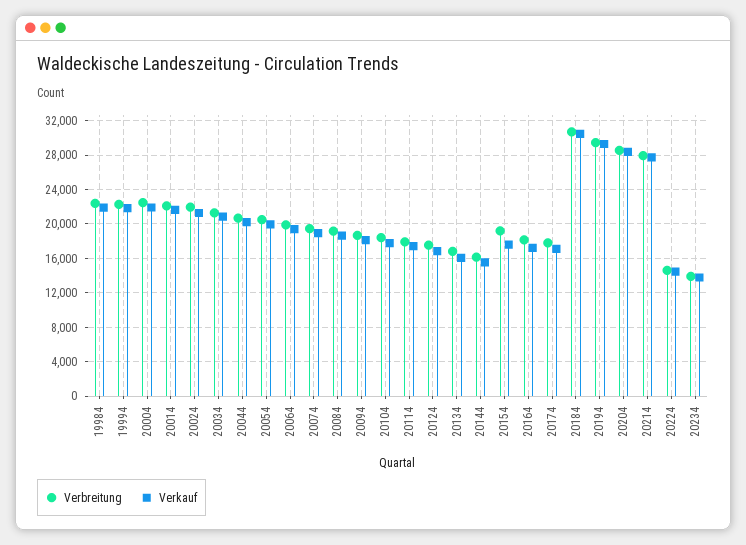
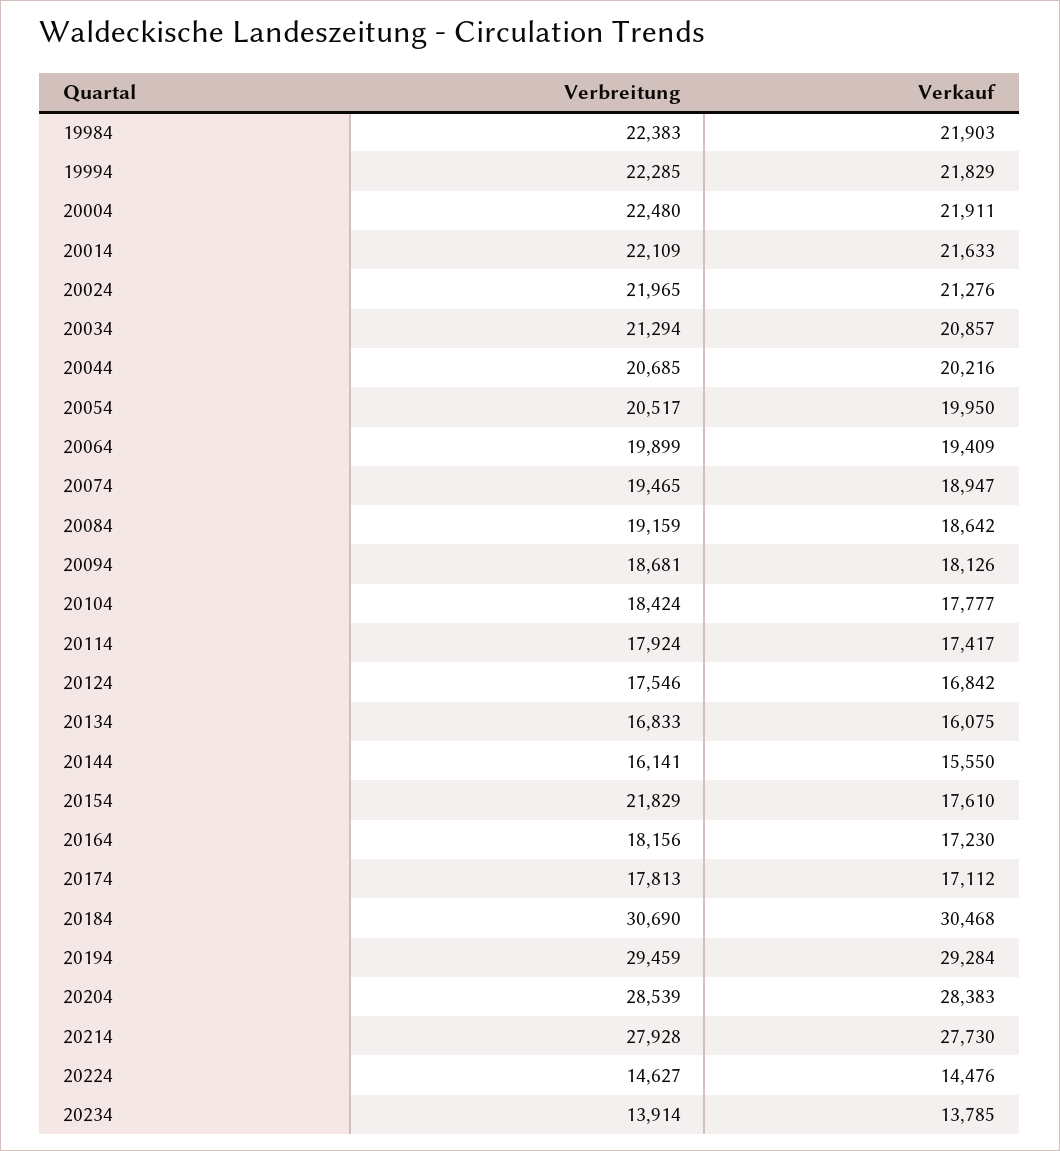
  {
    "Verbreitung": {
      "19984": 22383,
      "19994": 22285,
      "20004": 22480,
      "20014": 22109,
      "20024": 21965,
      "20034": 21294,
      "20044": 20685,
      "20054": 20517,
      "20064": 19899,
      "20074": 19465,
      "20084": 19159,
      "20094": 18681,
      "20104": 18424,
      "20114": 17924,
      "20124": 17546,
      "20134": 16833,
      "20144": 16141,
-     "20154": 19000,
+     "20154": 21829,
      "20164": 18156,
      "20174": 17813,
      "20184": 30690,
      "20194": 29459,
      "20204": 28539,
      "20214": 27928,
      "20224": 14627,
      "20234": 13914
    },
    "Verkauf": {
      "19984": 21903,
      "19994": 21829,
      "20004": 21911,
      "20014": 21633,
      "20024": 21276,
      "20034": 20857,
      "20044": 20216,
      "20054": 19950,
      "20064": 19409,
      "20074": 18947,
      "20084": 18642,
      "20094": 18126,
      "20104": 17777,
      "20114": 17417,
      "20124": 16842,
      "20134": 16075,
      "20144": 15550,
      "20154": 17610,
      "20164": 17230,
      "20174": 17112,
      "20184": 30468,
      "20194": 29284,
      "20204": 28383,
      "20214": 27730,
      "20224": 14476,
      "20234": 13785
    }
  }

